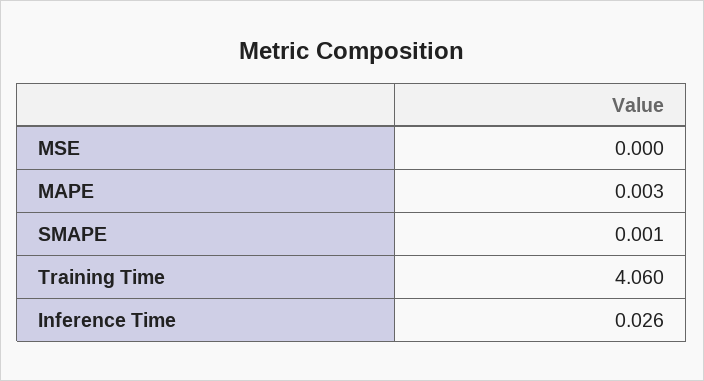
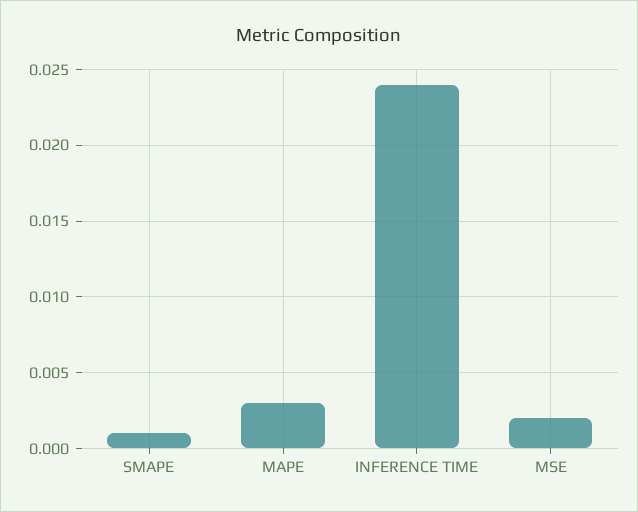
  {
-   "MSE": 0,
+   "MSE": 0.002,
    "MAPE": 0.003,
    "SMAPE": 0.001,
-   "Training Time": 4.06,
-   "Inference Time": 0.026
+   "Inference Time": 0.024
  }

